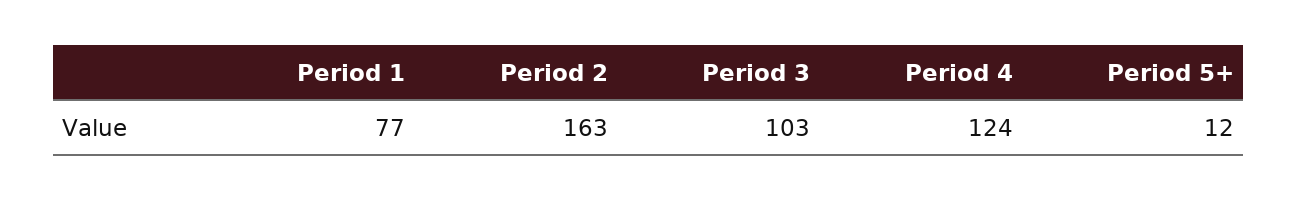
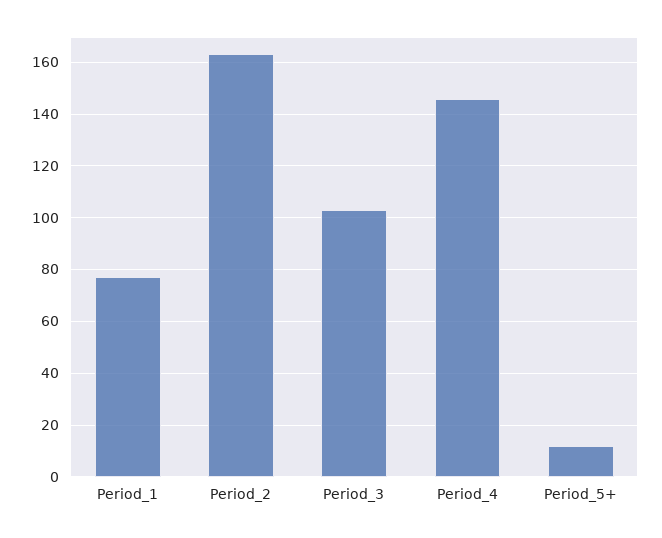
  {
    "Period 1": 77,
    "Period 2": 163,
    "Period 3": 103,
-   "Period 4": 124,
+   "Period 4": 145,
    "Period 5+": 12
  }

